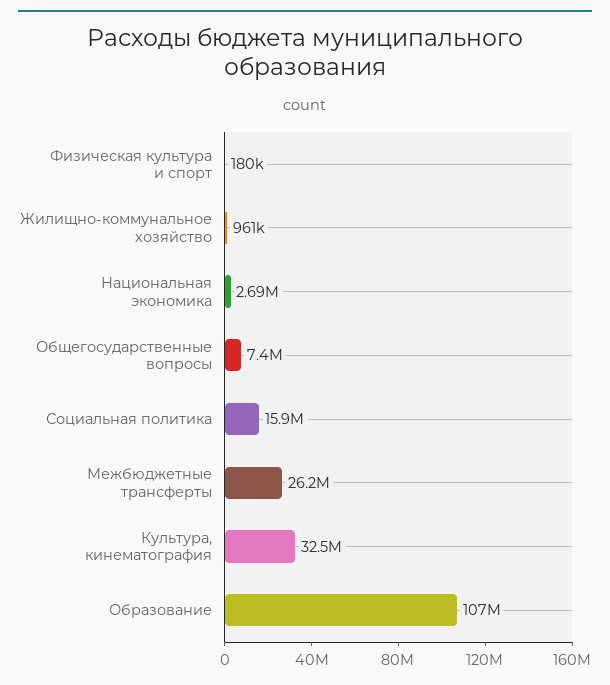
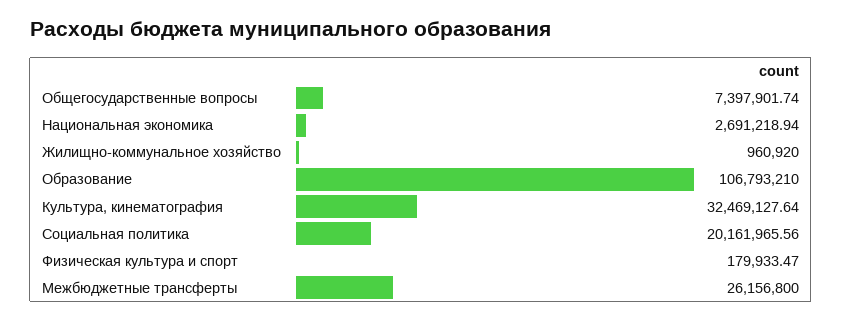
  {
    "Физическая культура и спорт": 179933.47,
    "Жилищно-коммунальное хозяйство": 960920,
    "Национальная экономика": 2691218.94,
    "Общегосударственные вопросы": 7397901.74,
-   "Социальная политика": 15900000,
+   "Социальная политика": 20161965.56,
    "Межбюджетные трансферты": 26156800,
    "Культура, кинематография": 32469127.64,
    "Образование": 106793210
  }

